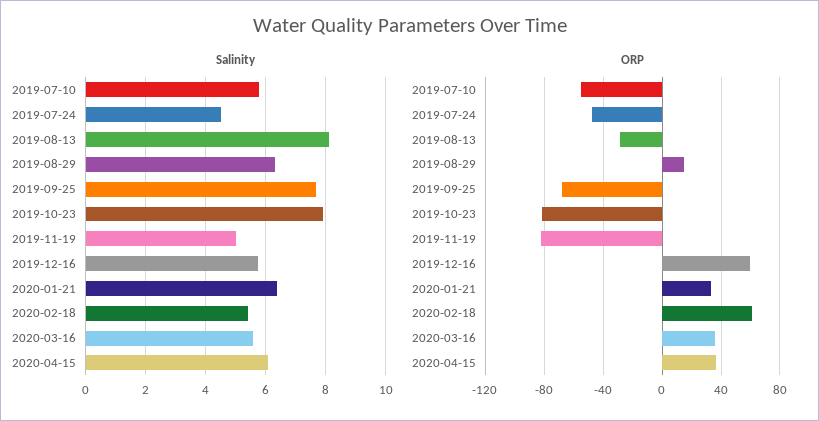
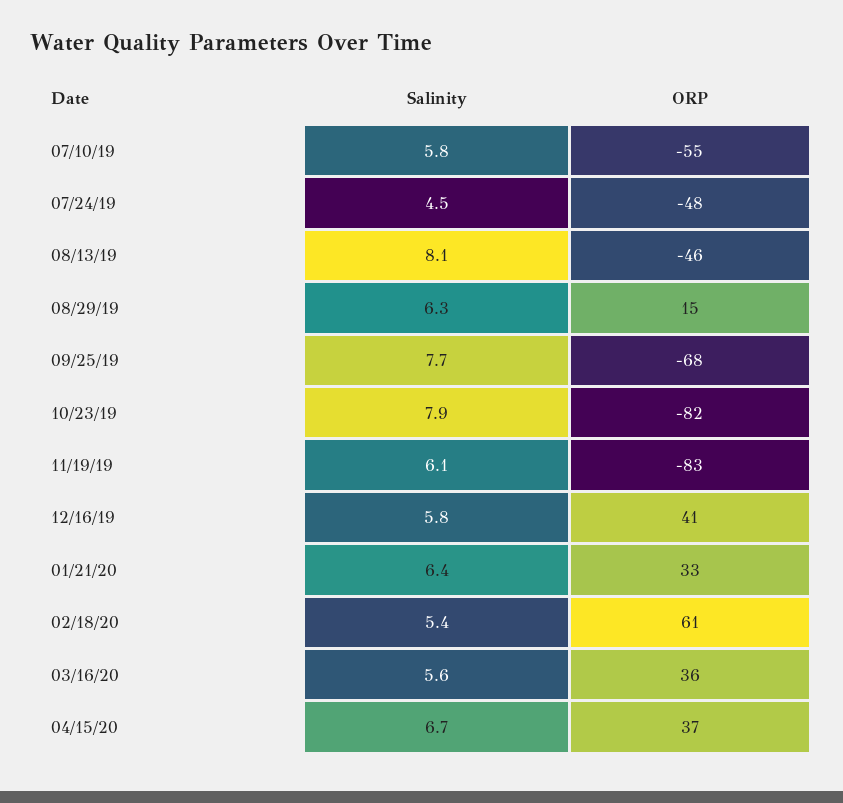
  {
    "Salinity": {
      "2019-07-10": 5.8,
      "2019-07-24": 4.5,
      "2019-08-13": 8.1,
      "2019-08-29": 6.3,
      "2019-09-25": 7.7,
      "2019-10-23": 7.9,
-     "2019-11-19": 5,
+     "2019-11-19": 6.1,
      "2019-12-16": 5.8,
      "2020-01-21": 6.4,
      "2020-02-18": 5.4,
      "2020-03-16": 5.6,
-     "2020-04-15": 6
+     "2020-04-15": 6.7
    },
    "ORP": {
      "2019-07-10": -55,
      "2019-07-24": -48,
-     "2019-08-13": -30,
+     "2019-08-13": -46,
      "2019-08-29": 15,
      "2019-09-25": -68,
      "2019-10-23": -82,
      "2019-11-19": -83,
-     "2019-12-16": 60,
+     "2019-12-16": 41,
      "2020-01-21": 33,
      "2020-02-18": 61,
      "2020-03-16": 36,
      "2020-04-15": 37
    }
  }

